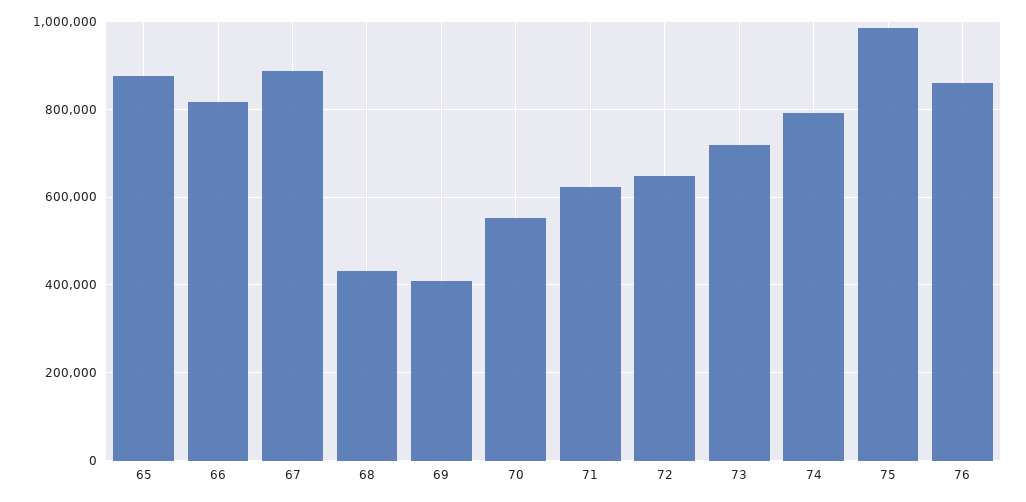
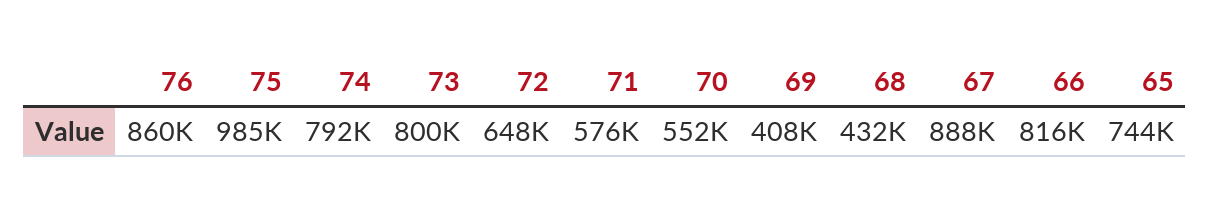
  {
-   "65": 880000,
+   "65": 744000,
    "66": 816000,
    "67": 888000,
    "68": 432000,
    "69": 408000,
    "70": 552000,
-   "71": 620000,
+   "71": 576000,
    "72": 648000,
-   "73": 720000,
+   "73": 800000,
    "74": 792000,
    "75": 985000,
    "76": 860000
  }

